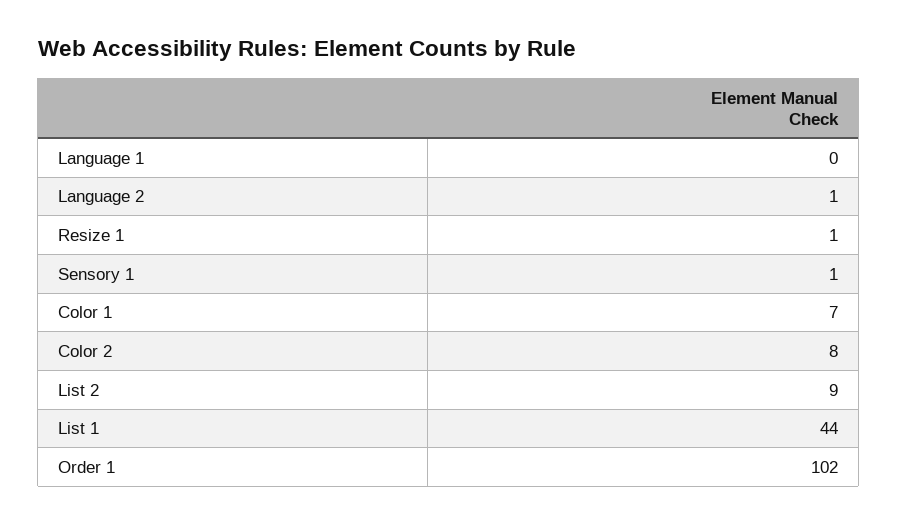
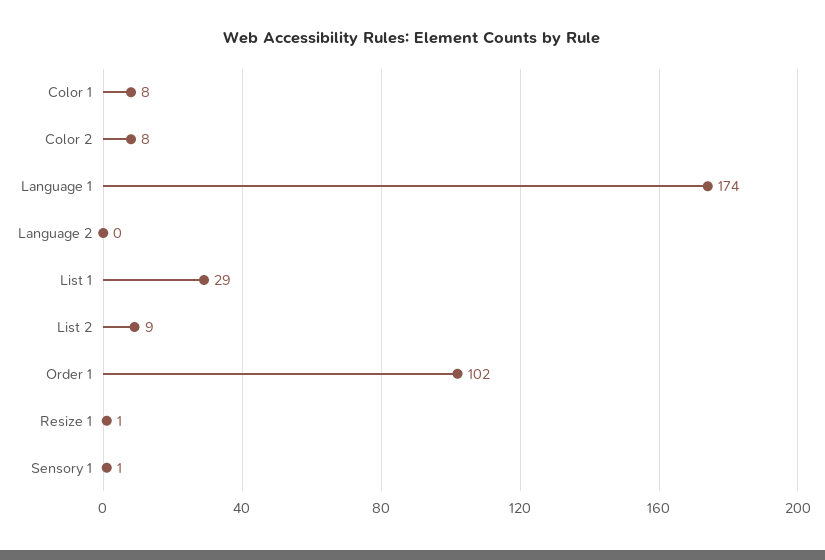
  {
-   "Language 1": 0,
+   "Language 1": 174,
-   "Language 2": 1,
+   "Language 2": 0,
    "Resize 1": 1,
    "Sensory 1": 1,
-   "Color 1": 7,
+   "Color 1": 8,
    "Color 2": 8,
    "List 2": 9,
-   "List 1": 44,
+   "List 1": 29,
    "Order 1": 102
  }

